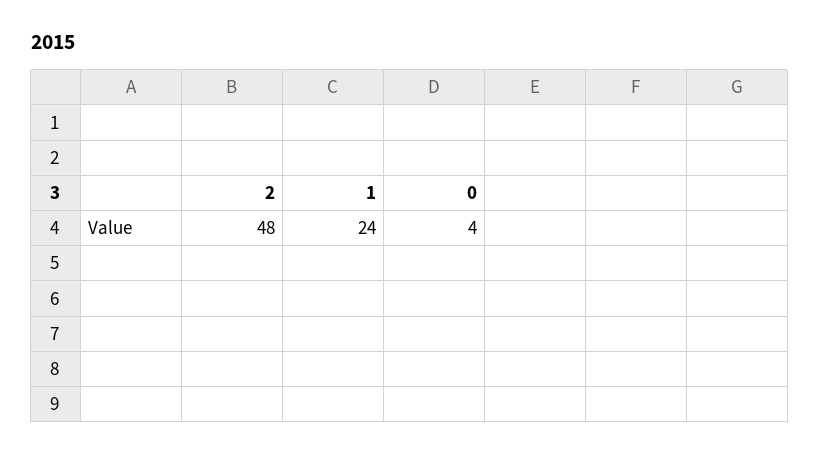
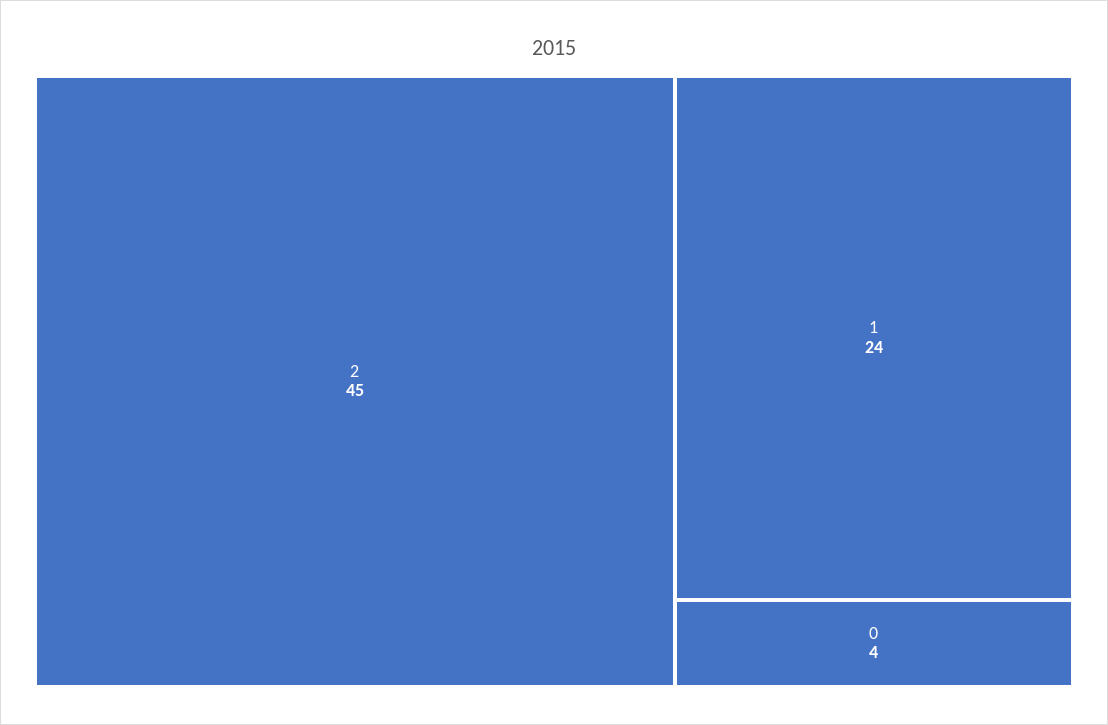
  {
-   "2": 48,
+   "2": 45,
    "1": 24,
    "0": 4
  }

